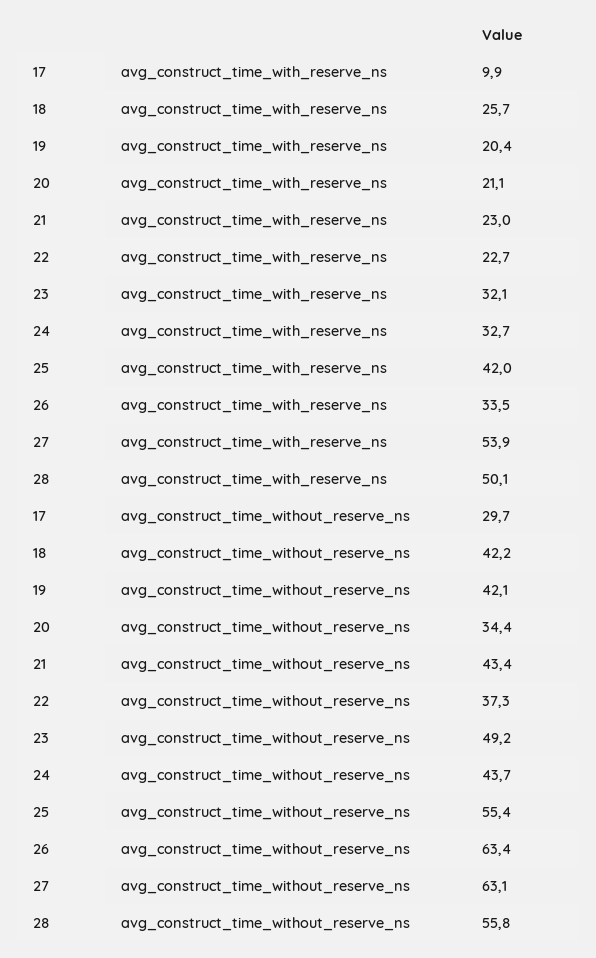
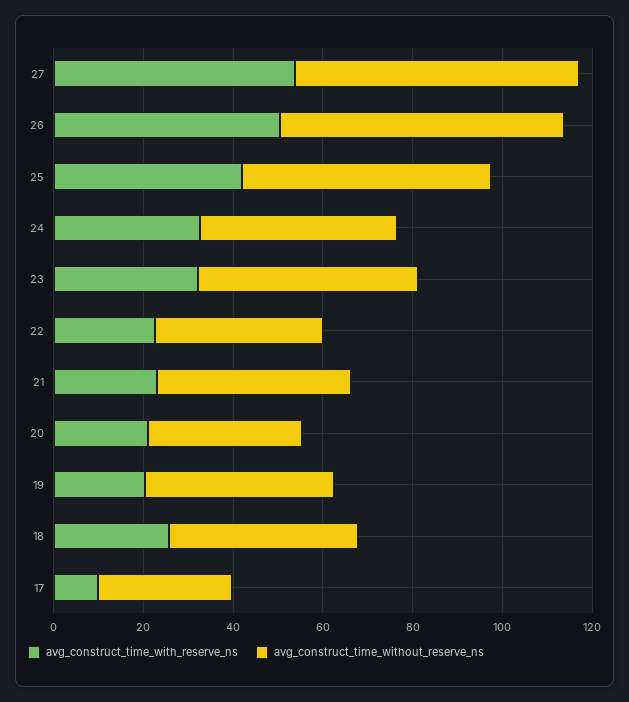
  {
    "avg_construct_time_with_reserve_ns": {
      "17": 9.9,
      "18": 25.7,
      "19": 20.4,
      "20": 21.1,
      "21": 23,
      "22": 22.7,
      "23": 32.1,
      "24": 32.7,
      "25": 42,
-     "26": 33.5,
+     "26": 50,
-     "27": 53.9,
+     "27": 53.9
-     "28": 50.1
    },
    "avg_construct_time_without_reserve_ns": {
      "17": 29.7,
      "18": 42.2,
      "19": 42.1,
      "20": 34.4,
      "21": 43.4,
      "22": 37.3,
      "23": 49.2,
      "24": 43.7,
      "25": 55.4,
      "26": 63.4,
-     "27": 63.1,
+     "27": 63.1
-     "28": 55.8
    }
  }

